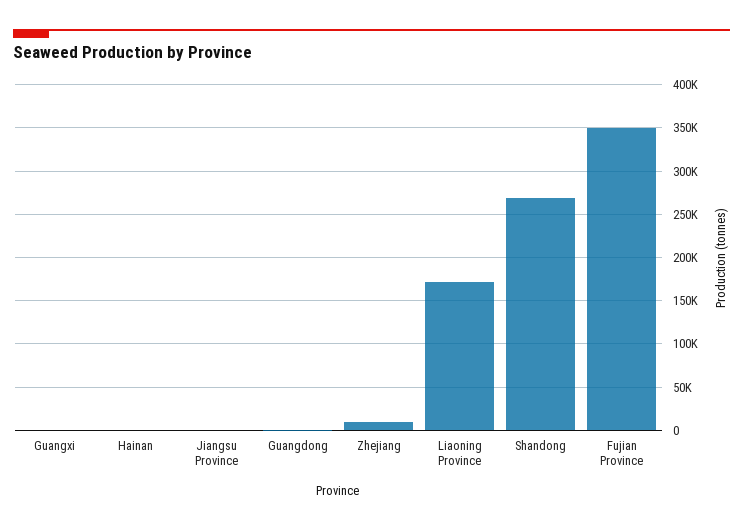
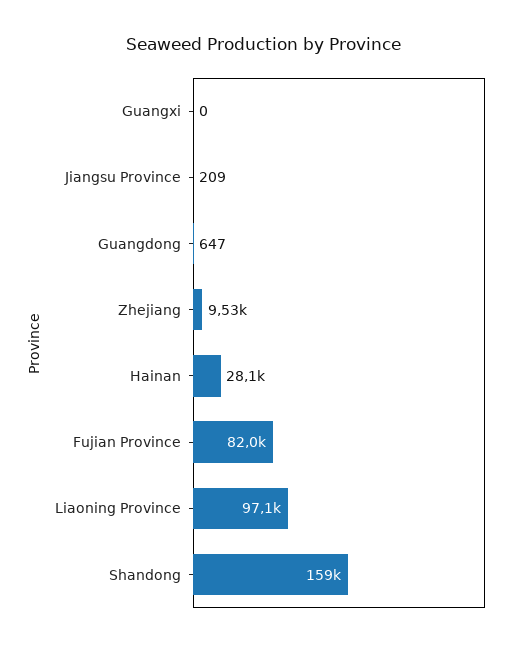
  {
    "Guangxi": 0,
-   "Hainan": 0,
+   "Hainan": 28100,
    "Jiangsu Province": 209,
    "Guangdong": 647,
    "Zhejiang": 9530,
-   "Liaoning Province": 170000,
+   "Liaoning Province": 97100,
-   "Shandong": 270000,
+   "Shandong": 159000,
-   "Fujian Province": 350000
+   "Fujian Province": 82000
  }

